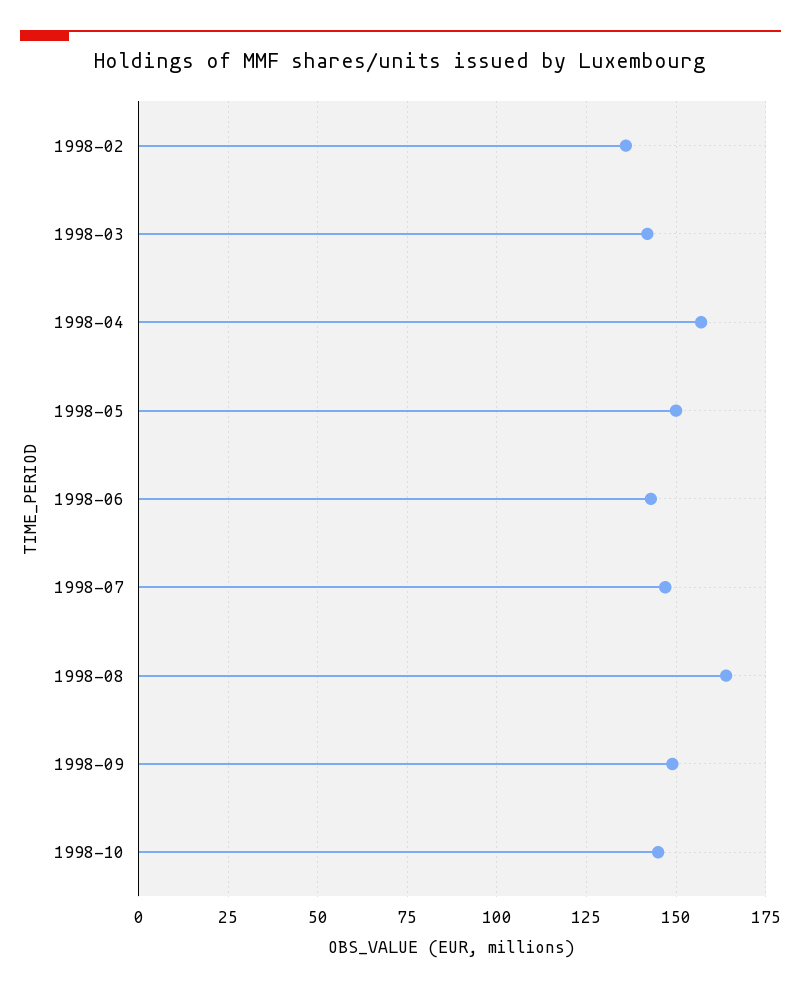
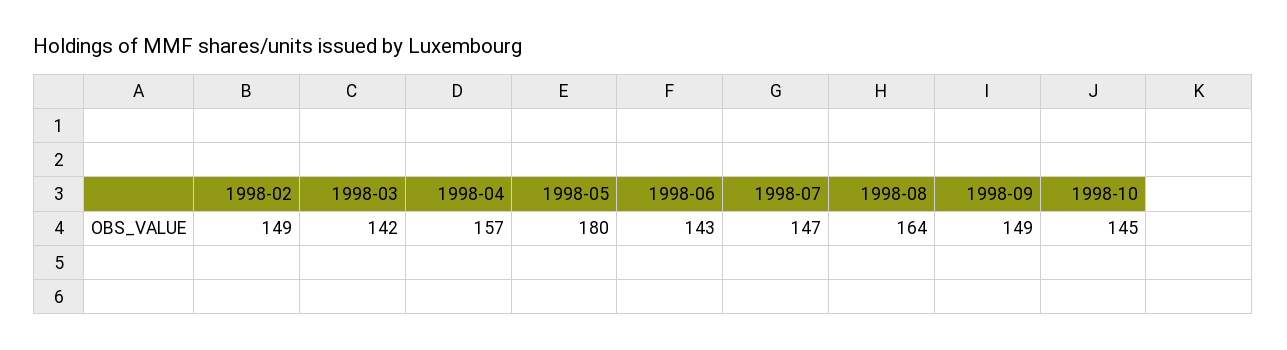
  {
-   "1998-02": 135,
+   "1998-02": 149,
    "1998-03": 142,
    "1998-04": 157,
-   "1998-05": 150,
+   "1998-05": 180,
    "1998-06": 143,
    "1998-07": 147,
    "1998-08": 164,
    "1998-09": 149,
    "1998-10": 145
  }

